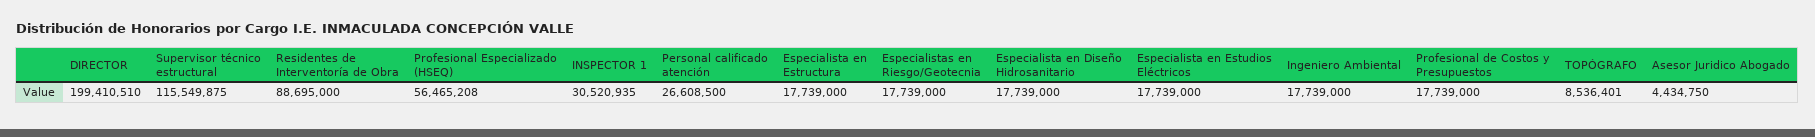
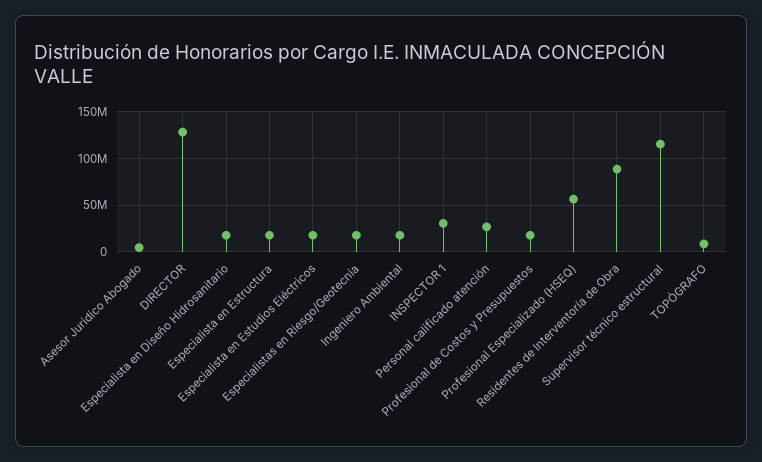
  {
-   "DIRECTOR": 199410510,
+   "DIRECTOR": 130000000,
    "Supervisor técnico estructural": 115549875,
    "Residentes de Interventoría de Obra": 88695000,
    "Profesional Especializado (HSEQ)": 56465208,
    "INSPECTOR 1": 30520935,
    "Personal calificado atención": 26608500,
    "Especialista en Estructura": 17739000,
    "Especialistas en Riesgo/Geotecnia": 17739000,
    "Especialista en Diseño Hidrosanitario": 17739000,
    "Especialista en Estudios Eléctricos": 17739000,
    "Ingeniero Ambiental": 17739000,
    "Profesional de Costos y Presupuestos": 17739000,
    "TOPÓGRAFO": 8536401,
    "Asesor Juridico Abogado": 4434750
  }

